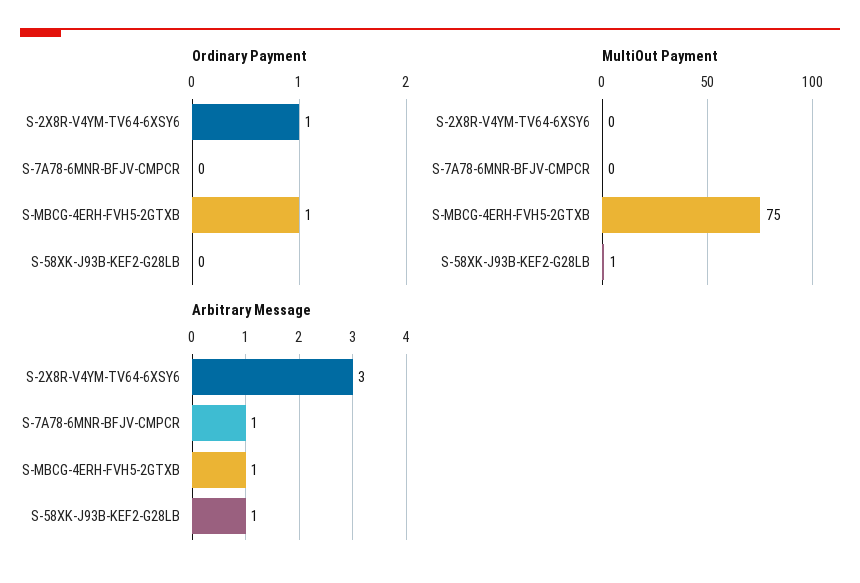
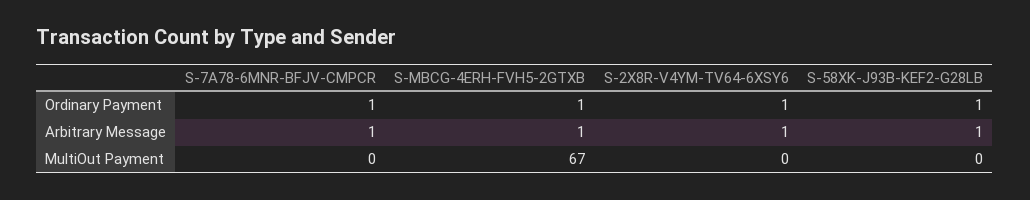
  {
    "Ordinary Payment": {
      "S-2X8R-V4YM-TV64-6XSY6": 1,
-     "S-7A78-6MNR-BFJV-CMPCR": 0,
+     "S-7A78-6MNR-BFJV-CMPCR": 1,
      "S-MBCG-4ERH-FVH5-2GTXB": 1,
-     "S-58XK-J93B-KEF2-G28LB": 0
+     "S-58XK-J93B-KEF2-G28LB": 1
    },
    "MultiOut Payment": {
      "S-2X8R-V4YM-TV64-6XSY6": 0,
      "S-7A78-6MNR-BFJV-CMPCR": 0,
-     "S-MBCG-4ERH-FVH5-2GTXB": 75,
+     "S-MBCG-4ERH-FVH5-2GTXB": 67,
-     "S-58XK-J93B-KEF2-G28LB": 1
+     "S-58XK-J93B-KEF2-G28LB": 0
    },
    "Arbitrary Message": {
-     "S-2X8R-V4YM-TV64-6XSY6": 3,
+     "S-2X8R-V4YM-TV64-6XSY6": 1,
      "S-7A78-6MNR-BFJV-CMPCR": 1,
      "S-MBCG-4ERH-FVH5-2GTXB": 1,
      "S-58XK-J93B-KEF2-G28LB": 1
    }
  }

